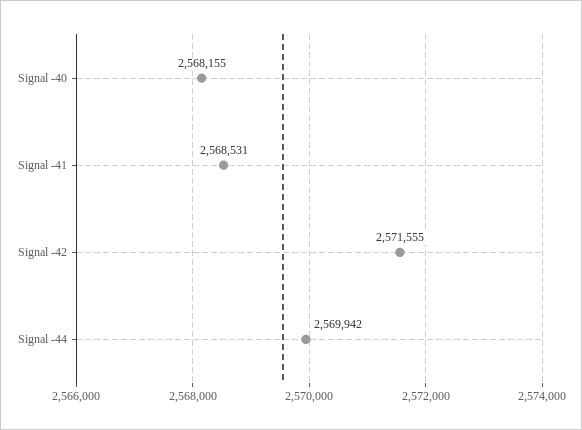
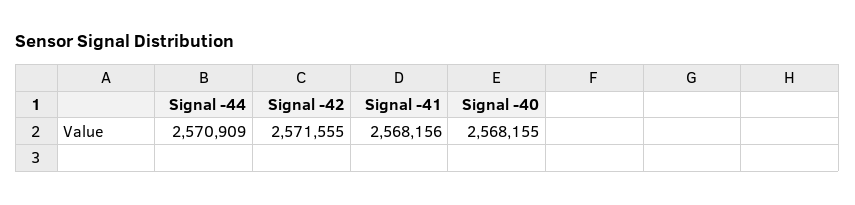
  {
    "Signal -40": 2568155,
-   "Signal -41": 2568531,
+   "Signal -41": 2568156,
    "Signal -42": 2571555,
-   "Signal -44": 2569942
+   "Signal -44": 2570909
  }

